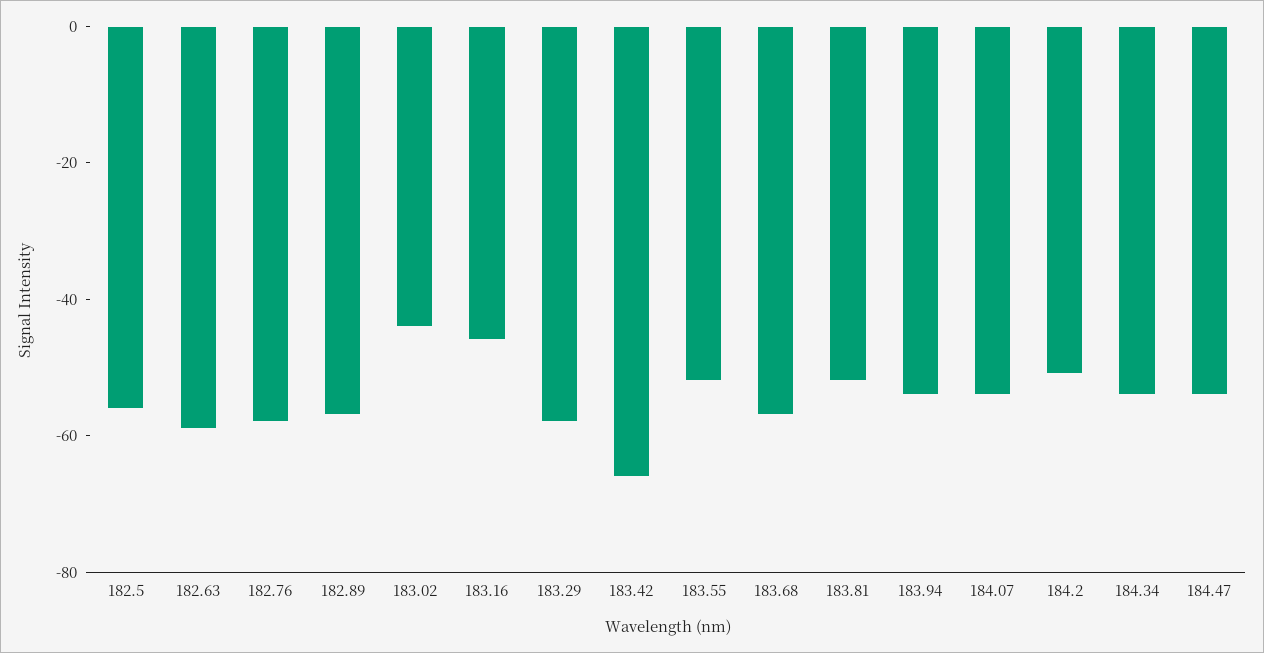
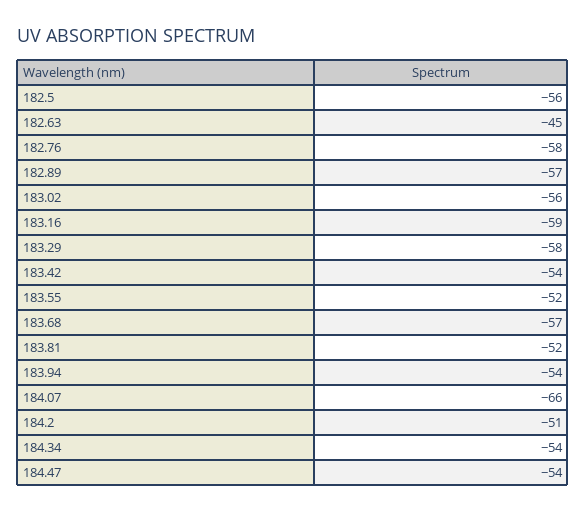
  {
    "182.5": -56,
-   "182.63": -60,
+   "182.63": -45,
    "182.76": -58,
    "182.89": -57,
-   "183.02": -45,
+   "183.02": -56,
-   "183.16": -45,
+   "183.16": -59,
    "183.29": -58,
-   "183.42": -65,
+   "183.42": -54,
    "183.55": -52,
    "183.68": -57,
    "183.81": -52,
    "183.94": -54,
-   "184.07": -55,
+   "184.07": -66,
    "184.2": -51,
    "184.34": -54,
    "184.47": -54
  }

